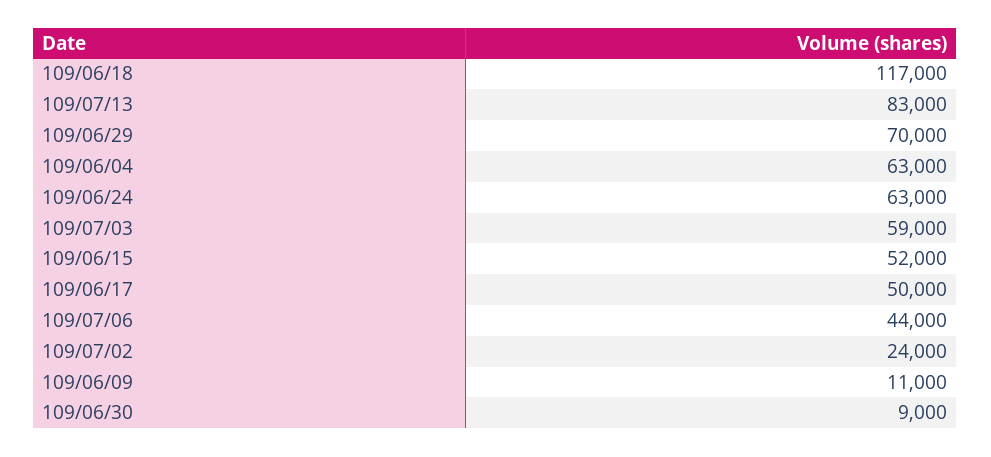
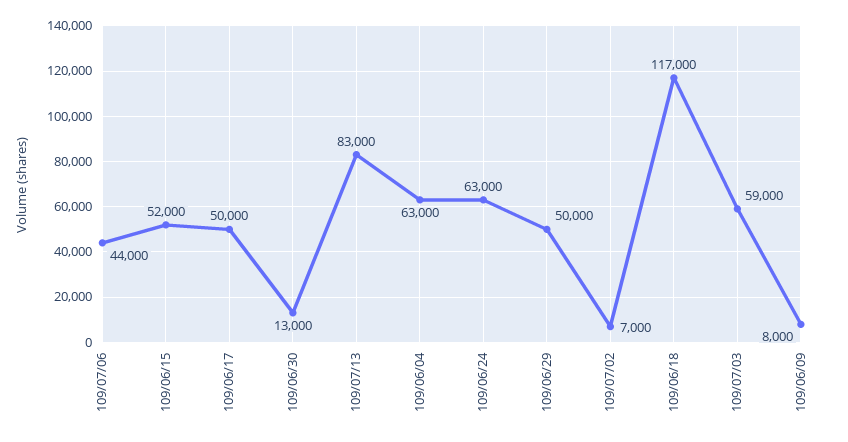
  {
    "109/06/18": 117000,
    "109/07/13": 83000,
-   "109/06/29": 70000,
+   "109/06/29": 50000,
    "109/06/04": 63000,
    "109/06/24": 63000,
    "109/07/03": 59000,
    "109/06/15": 52000,
    "109/06/17": 50000,
    "109/07/06": 44000,
-   "109/07/02": 24000,
+   "109/07/02": 7000,
-   "109/06/09": 11000,
+   "109/06/09": 8000,
-   "109/06/30": 9000
+   "109/06/30": 13000
  }

